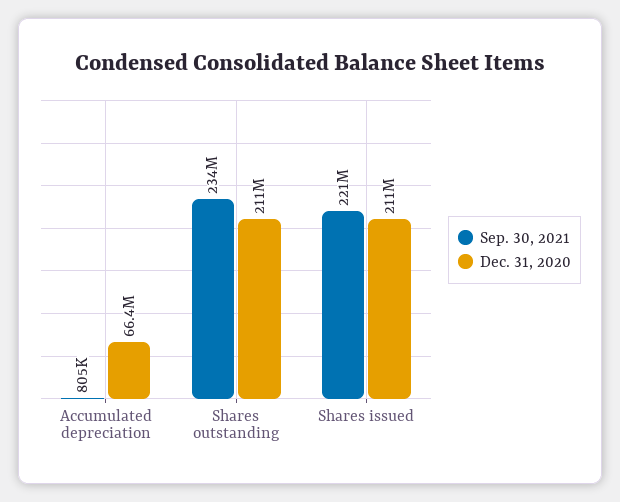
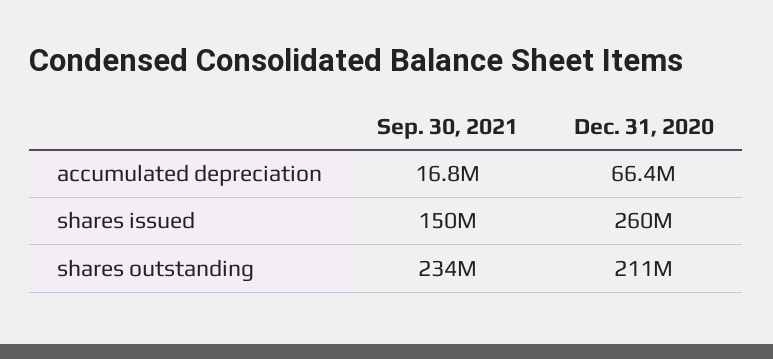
  {
    "Sep. 30, 2021": {
-     "Accumulated depreciation": 805000,
+     "Accumulated depreciation": 16800000,
      "Shares outstanding": 234000000,
-     "Shares issued": 221000000
+     "Shares issued": 150000000
    },
    "Dec. 31, 2020": {
      "Accumulated depreciation": 66400000,
      "Shares outstanding": 211000000,
-     "Shares issued": 211000000
+     "Shares issued": 260000000
    }
  }

